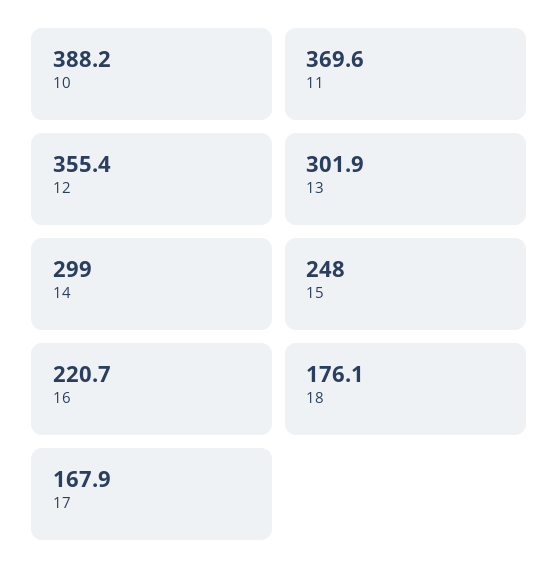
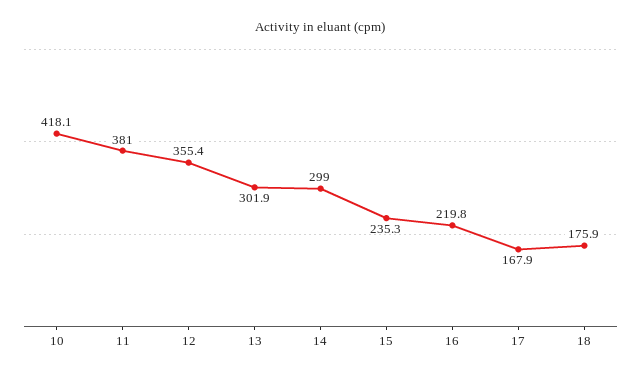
  {
-   "10": 388.2,
+   "10": 418.1,
-   "11": 369.6,
+   "11": 381,
    "12": 355.4,
    "13": 301.9,
    "14": 299,
-   "15": 248,
+   "15": 235.3,
-   "16": 220.7,
+   "16": 219.8,
-   "18": 176.1,
+   "18": 175.9,
    "17": 167.9
  }

